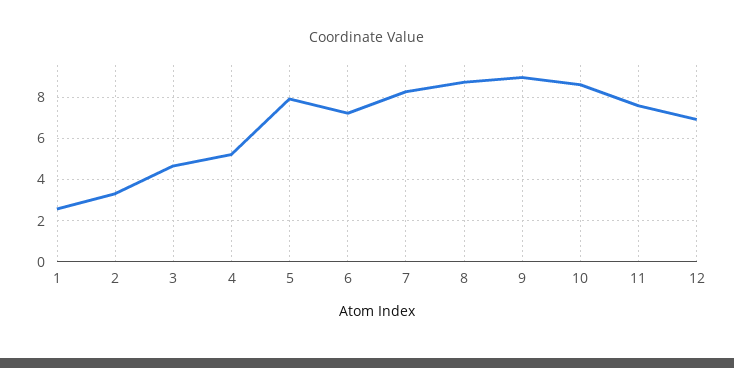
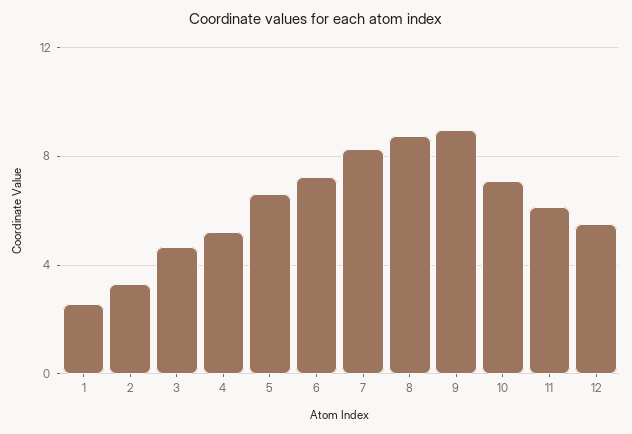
  {
    "1": 2.5,
    "2": 3.5,
    "3": 4.5,
    "4": 5,
-   "5": 8,
+   "5": 6.5,
    "6": 7,
    "7": 8.5,
    "8": 8.5,
    "9": 9,
-   "10": 8.5,
+   "10": 7,
-   "11": 7.5,
+   "11": 6,
-   "12": 7
+   "12": 5.5
  }

